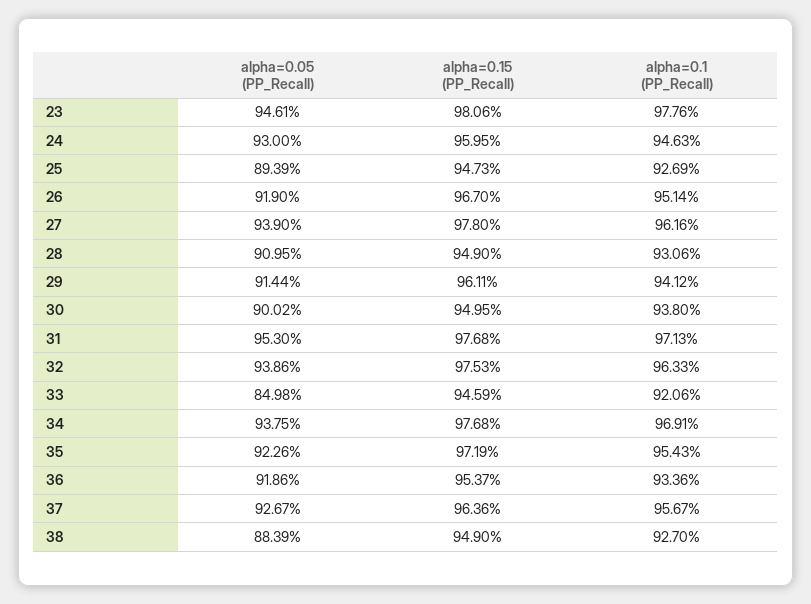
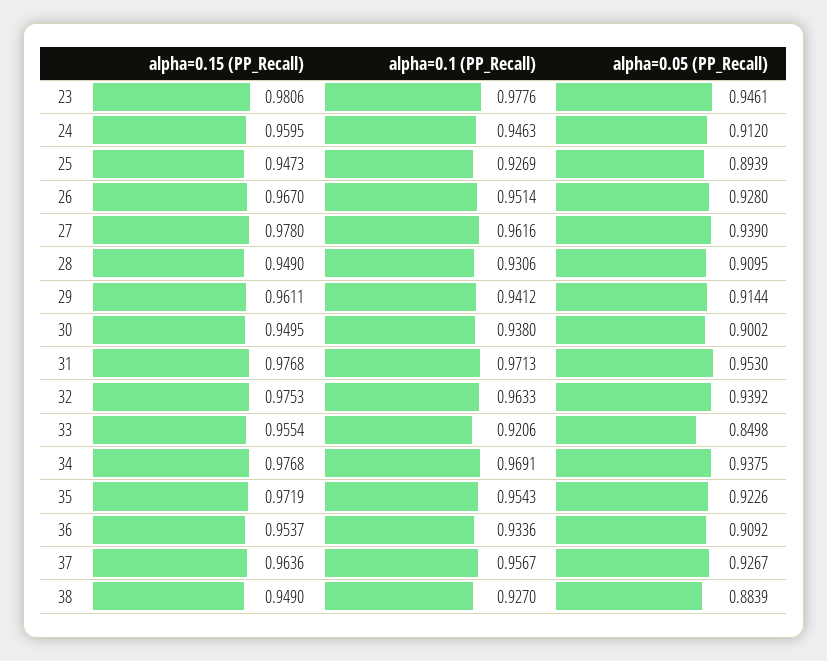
  {
    "alpha=0.05 (PP_Recall)": {
      "23": 0.9461,
-     "24": 0.93,
+     "24": 0.912,
      "25": 0.8939,
-     "26": 0.919,
+     "26": 0.928,
      "27": 0.939,
      "28": 0.9095,
      "29": 0.9144,
      "30": 0.9002,
      "31": 0.953,
-     "32": 0.9386,
+     "32": 0.9392,
      "33": 0.8498,
      "34": 0.9375,
      "35": 0.9226,
-     "36": 0.9186,
+     "36": 0.9092,
      "37": 0.9267,
      "38": 0.8839
    },
    "alpha=0.15 (PP_Recall)": {
      "23": 0.9806,
      "24": 0.9595,
      "25": 0.9473,
      "26": 0.967,
      "27": 0.978,
      "28": 0.949,
      "29": 0.9611,
      "30": 0.9495,
      "31": 0.9768,
      "32": 0.9753,
-     "33": 0.9459,
+     "33": 0.9554,
      "34": 0.9768,
      "35": 0.9719,
      "36": 0.9537,
      "37": 0.9636,
      "38": 0.949
    },
    "alpha=0.1 (PP_Recall)": {
      "23": 0.9776,
      "24": 0.9463,
      "25": 0.9269,
      "26": 0.9514,
      "27": 0.9616,
      "28": 0.9306,
      "29": 0.9412,
      "30": 0.938,
      "31": 0.9713,
      "32": 0.9633,
      "33": 0.9206,
      "34": 0.9691,
      "35": 0.9543,
      "36": 0.9336,
      "37": 0.9567,
      "38": 0.927
    }
  }

